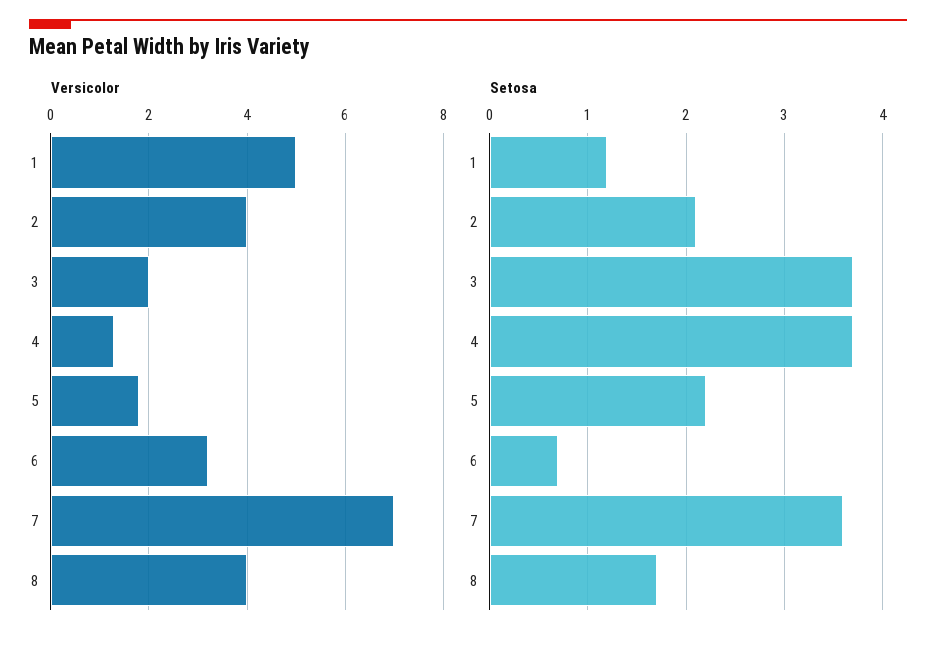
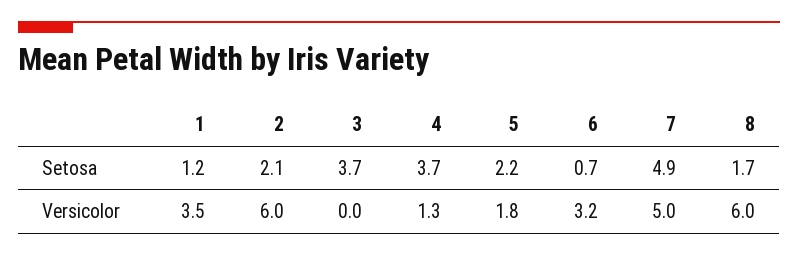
  {
    "Versicolor": {
-     "1": 5,
+     "1": 3.5,
-     "2": 4,
+     "2": 6,
-     "3": 2,
+     "3": 0,
      "4": 1.3,
      "5": 1.8,
      "6": 3.2,
-     "7": 7,
+     "7": 5,
-     "8": 4
+     "8": 6
    },
    "Setosa": {
      "1": 1.2,
      "2": 2.1,
      "3": 3.7,
      "4": 3.7,
      "5": 2.2,
      "6": 0.7,
-     "7": 3.6,
+     "7": 4.9,
      "8": 1.7
    }
  }

